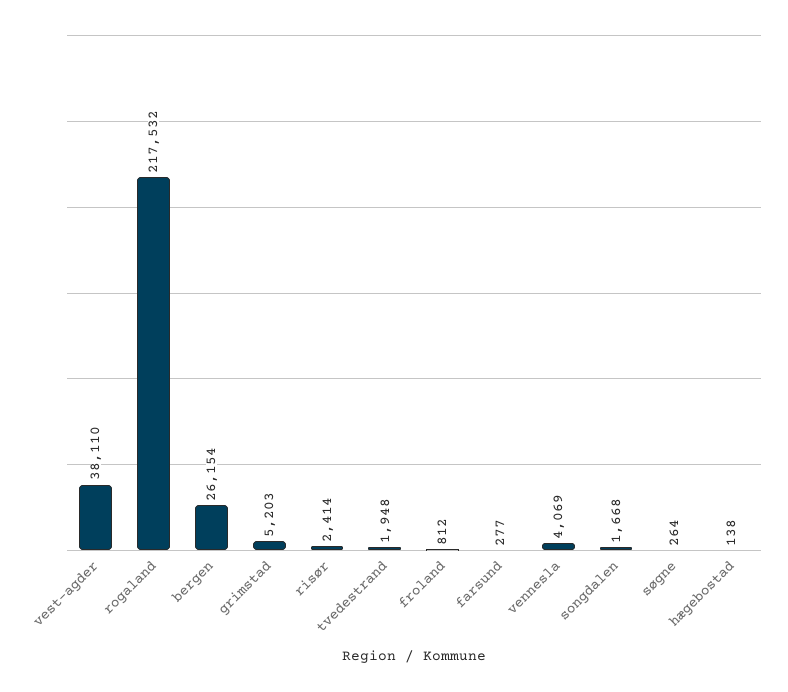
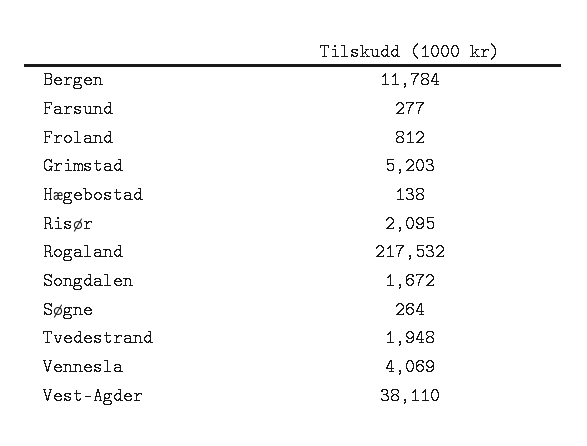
  {
    "vest-agder": 38110,
    "rogaland": 217532,
-   "bergen": 26154,
+   "bergen": 11784,
    "grimstad": 5203,
-   "risør": 2414,
+   "risør": 2095,
    "tvedestrand": 1948,
    "froland": 812,
    "farsund": 277,
    "vennesla": 4069,
-   "songdalen": 1668,
+   "songdalen": 1672,
    "søgne": 264,
    "hægebostad": 138
  }

